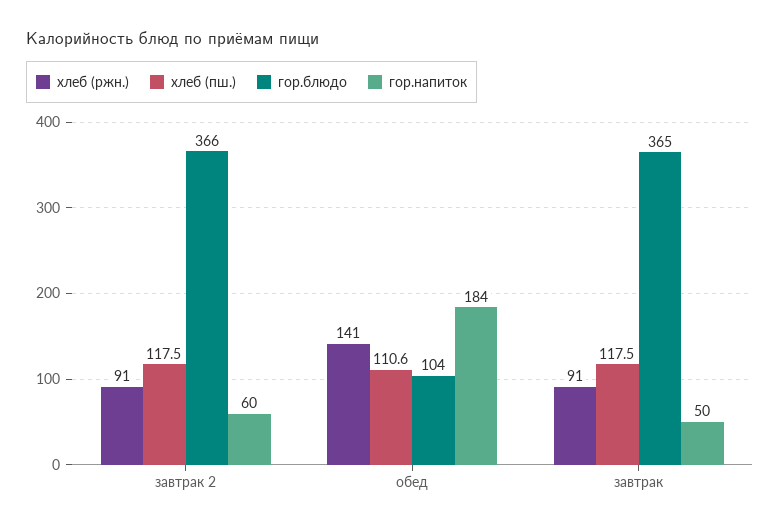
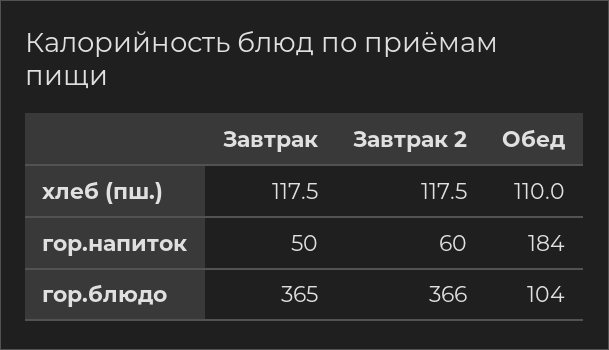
  {
-   "хлеб (ржн.)": {
-     "завтрак 2": 91,
-     "обед": 141,
-     "завтрак": 91
-   },
    "хлеб (пш.)": {
      "завтрак 2": 117.5,
-     "обед": 110.6,
+     "обед": 110,
      "завтрак": 117.5
    },
    "гор.блюдо": {
      "завтрак 2": 366,
      "обед": 104,
      "завтрак": 365
    },
    "гор.напиток": {
      "завтрак 2": 60,
      "обед": 184,
      "завтрак": 50
    }
  }

